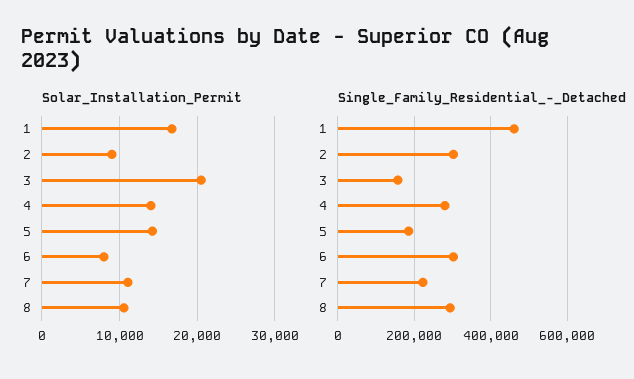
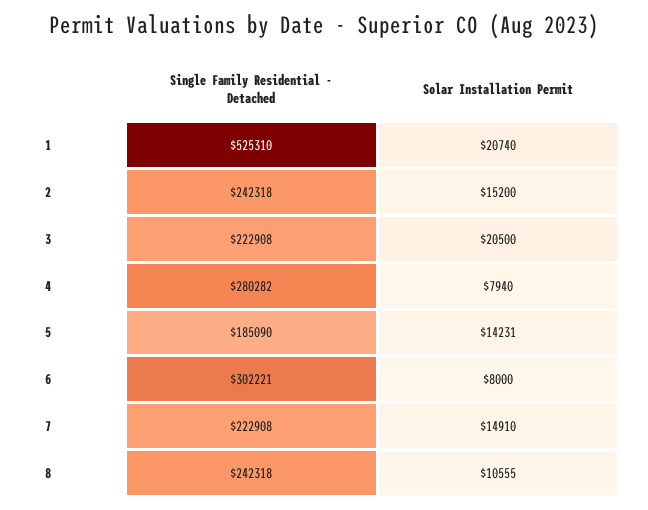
  {
    "Solar_Installation_Permit": {
-     "1": 17000,
+     "1": 20740,
-     "2": 9000,
+     "2": 15200,
      "3": 20500,
-     "4": 14000,
+     "4": 7940,
      "5": 14231,
      "6": 8000,
-     "7": 11000,
+     "7": 14910,
      "8": 10555
    },
    "Single_Family_Residential_-_Detached": {
-     "1": 460000,
+     "1": 525310,
-     "2": 300000,
+     "2": 242318,
-     "3": 160000,
+     "3": 222908,
      "4": 280282,
      "5": 185090,
      "6": 302221,
      "7": 222908,
-     "8": 300000
+     "8": 242318
    }
  }

